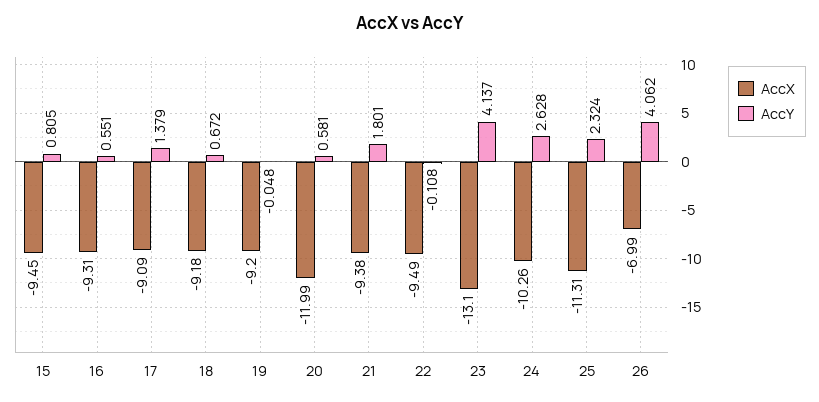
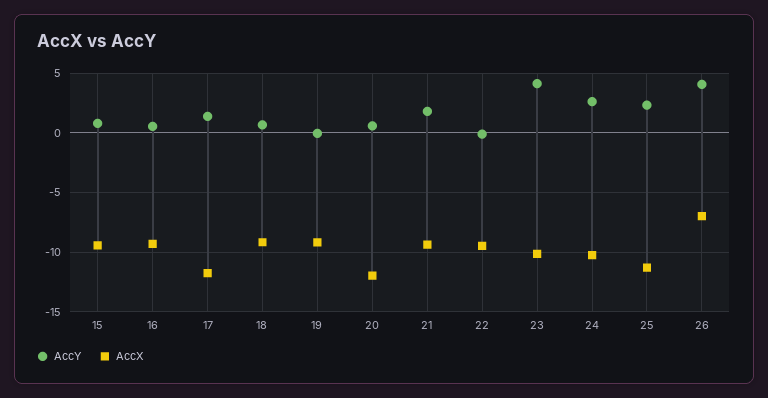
  {
    "AccX": {
      "15": -9.45,
      "16": -9.31,
-     "17": -9.09,
+     "17": -12,
      "18": -9.18,
      "19": -9.2,
      "20": -11.99,
      "21": -9.38,
      "22": -9.49,
-     "23": -13.1,
+     "23": -10,
      "24": -10.26,
      "25": -11.31,
      "26": -6.99
    },
    "AccY": {
      "15": 0.805,
      "16": 0.551,
      "17": 1.379,
      "18": 0.672,
      "19": -0.048,
      "20": 0.581,
      "21": 1.801,
      "22": -0.108,
      "23": 4.137,
      "24": 2.628,
      "25": 2.324,
      "26": 4.062
    }
  }

